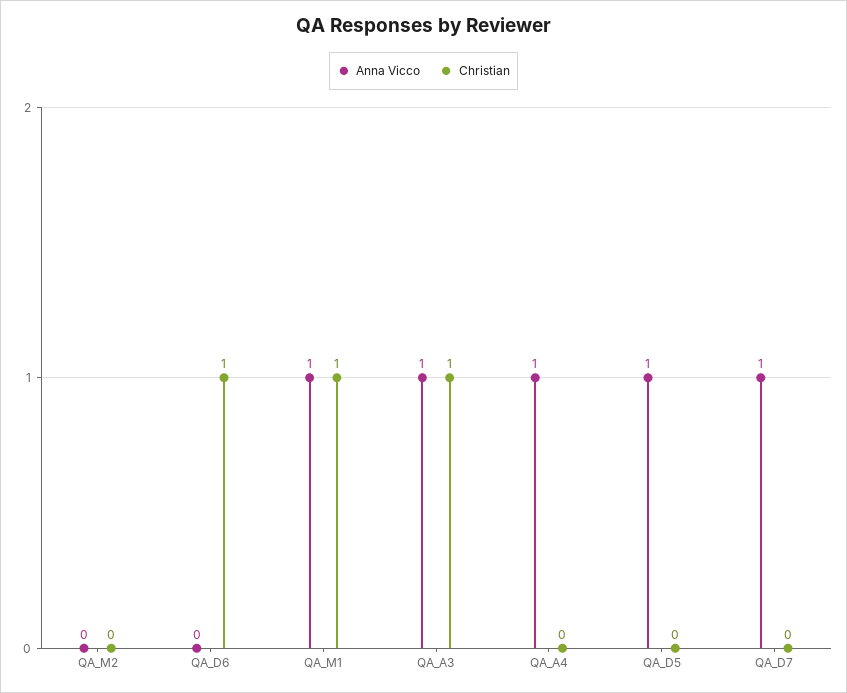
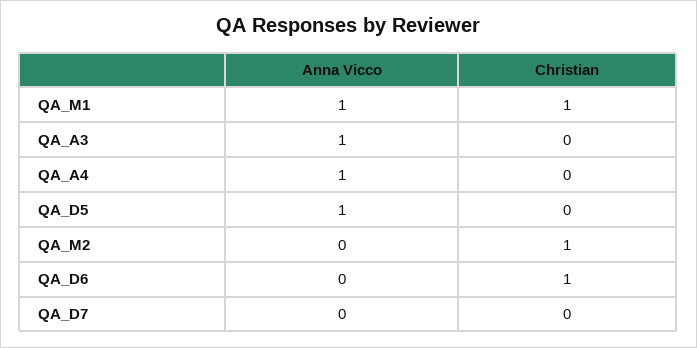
  {
    "Anna Vicco": {
      "QA_M2": 0,
      "QA_D6": 0,
      "QA_M1": 1,
      "QA_A3": 1,
      "QA_A4": 1,
      "QA_D5": 1,
-     "QA_D7": 1
+     "QA_D7": 0
    },
    "Christian": {
-     "QA_M2": 0,
+     "QA_M2": 1,
      "QA_D6": 1,
      "QA_M1": 1,
-     "QA_A3": 1,
+     "QA_A3": 0,
      "QA_A4": 0,
      "QA_D5": 0,
      "QA_D7": 0
    }
  }

